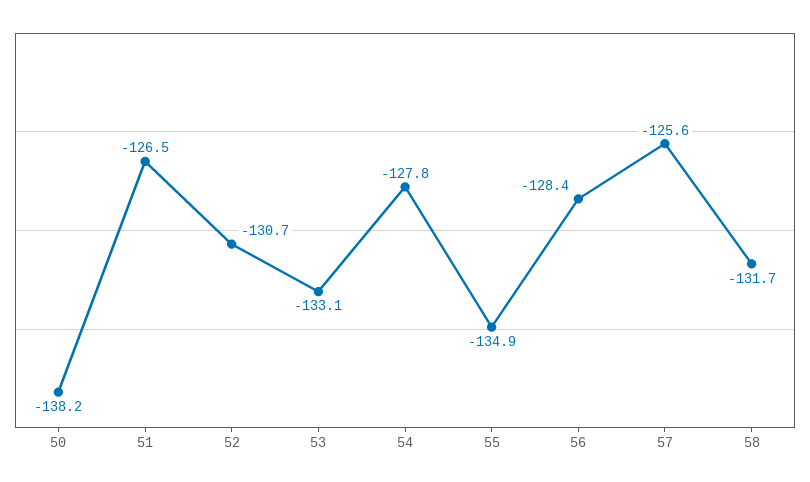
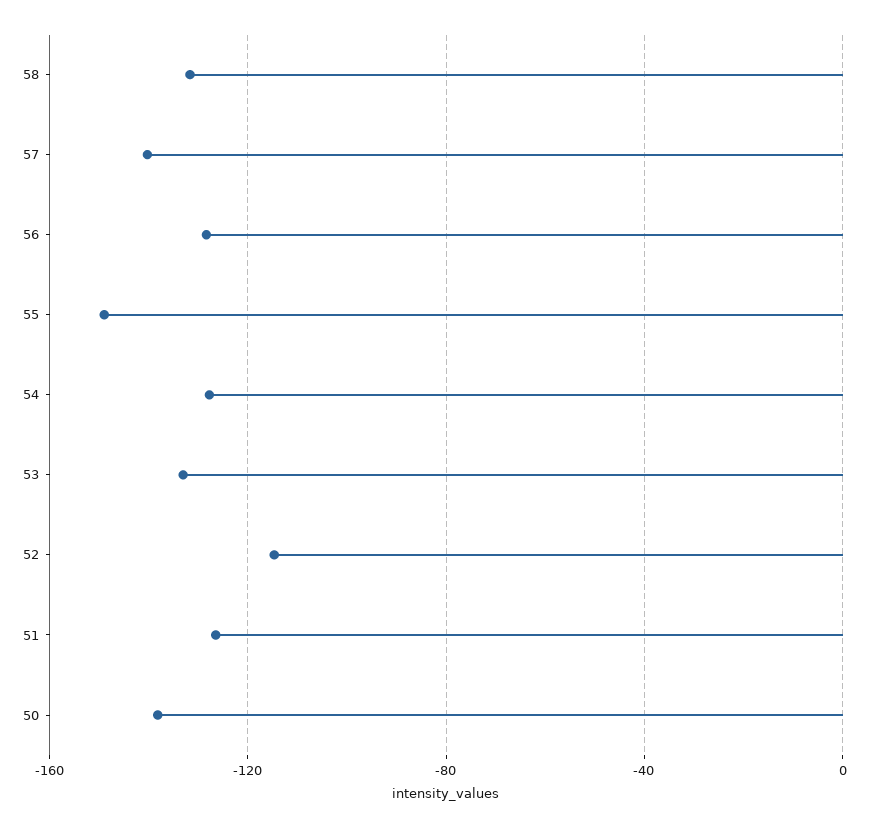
  {
    "50": -138.2,
    "51": -126.5,
-   "52": -130.7,
+   "52": -115,
    "53": -133.1,
    "54": -127.8,
-   "55": -134.9,
+   "55": -150,
    "56": -128.4,
-   "57": -125.6,
+   "57": -140,
    "58": -131.7
  }

